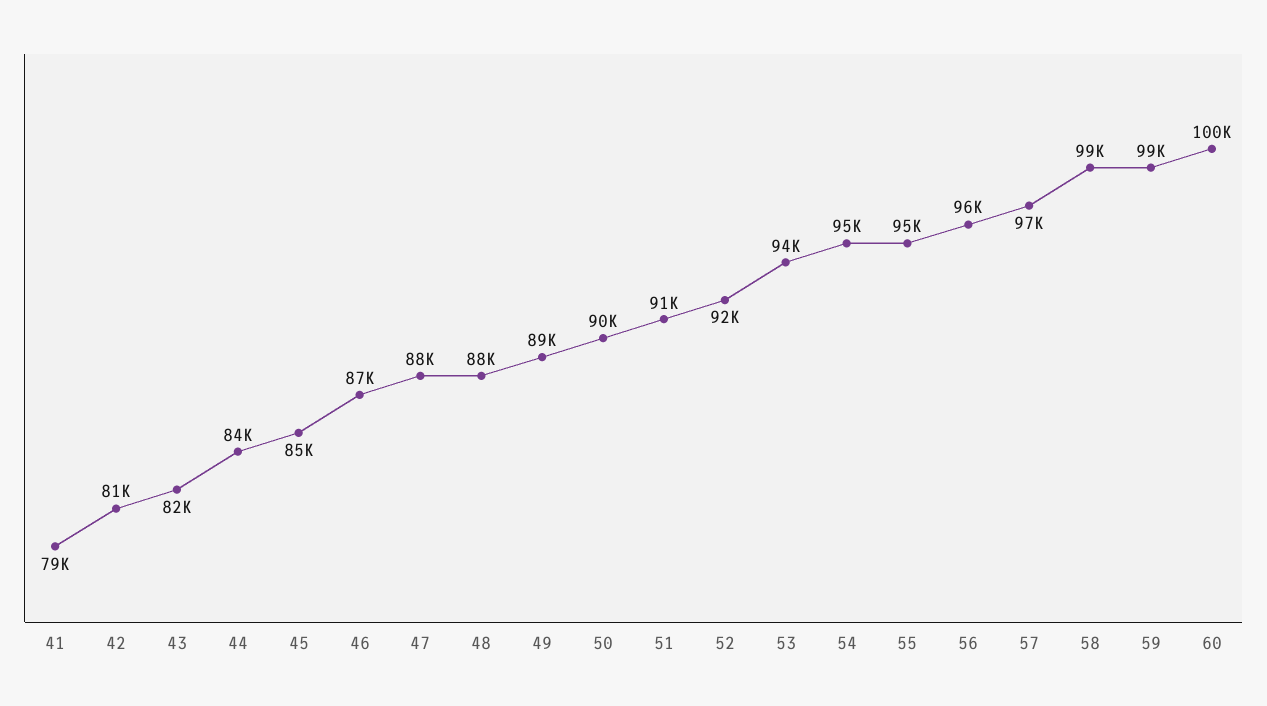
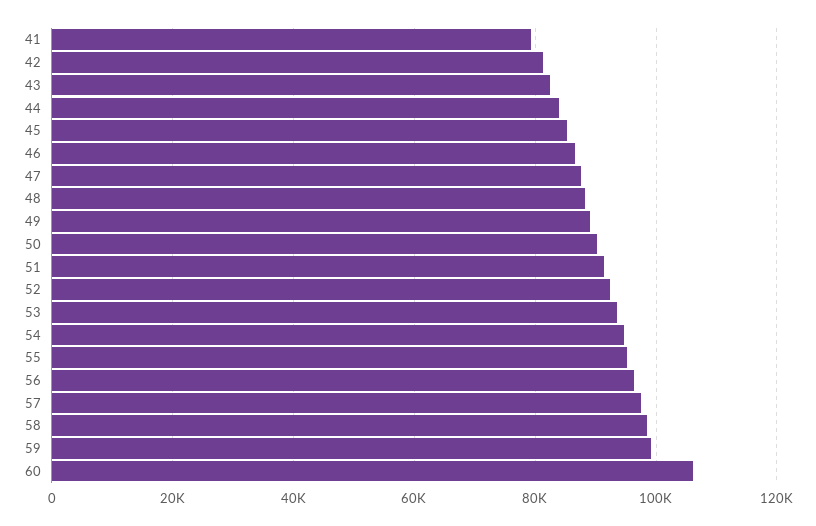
  {
    "41": 79000,
    "42": 81000,
    "43": 82000,
    "44": 84000,
    "45": 85000,
    "46": 87000,
    "47": 88000,
    "48": 88000,
    "49": 89000,
    "50": 90000,
    "51": 91000,
    "52": 92000,
    "53": 94000,
    "54": 95000,
    "55": 95000,
    "56": 96000,
    "57": 97000,
    "58": 99000,
    "59": 99000,
-   "60": 100000
+   "60": 106000
  }

